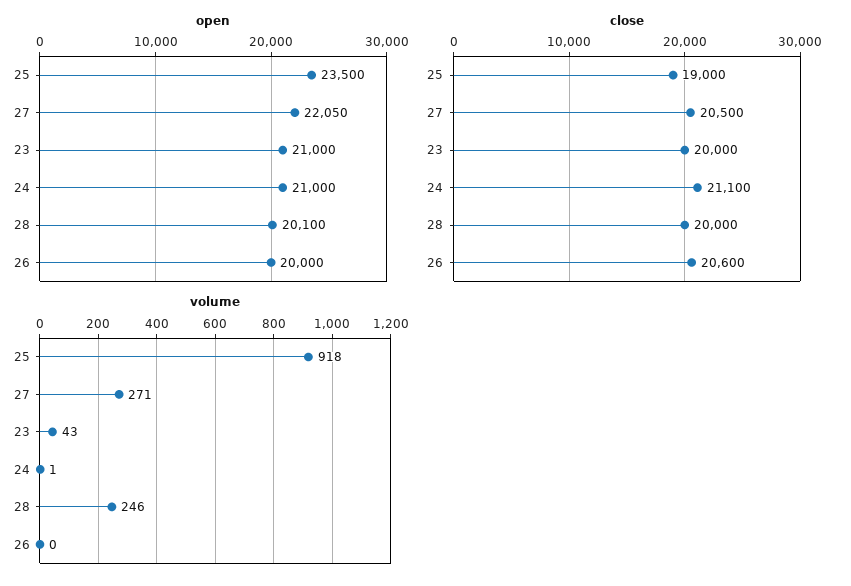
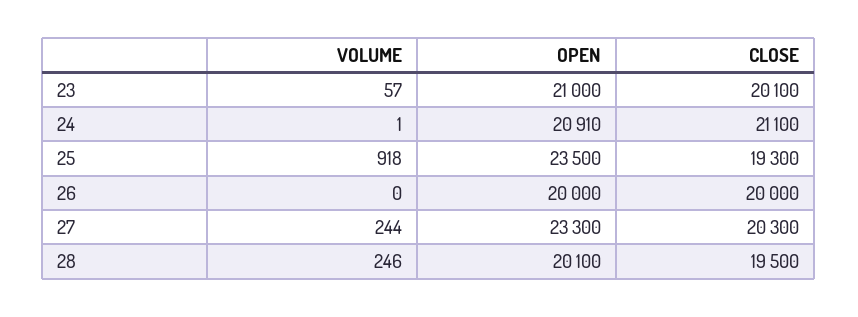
  {
    "open": {
      "25": 23500,
-     "27": 22050,
+     "27": 23300,
      "23": 21000,
-     "24": 21000,
+     "24": 20910,
      "28": 20100,
      "26": 20000
    },
    "close": {
-     "25": 19000,
+     "25": 19300,
-     "27": 20500,
+     "27": 20300,
-     "23": 20000,
+     "23": 20100,
      "24": 21100,
-     "28": 20000,
+     "28": 19500,
-     "26": 20600
+     "26": 20000
    },
    "volume": {
      "25": 918,
-     "27": 271,
+     "27": 244,
-     "23": 43,
+     "23": 57,
      "24": 1,
      "28": 246,
      "26": 0
    }
  }

